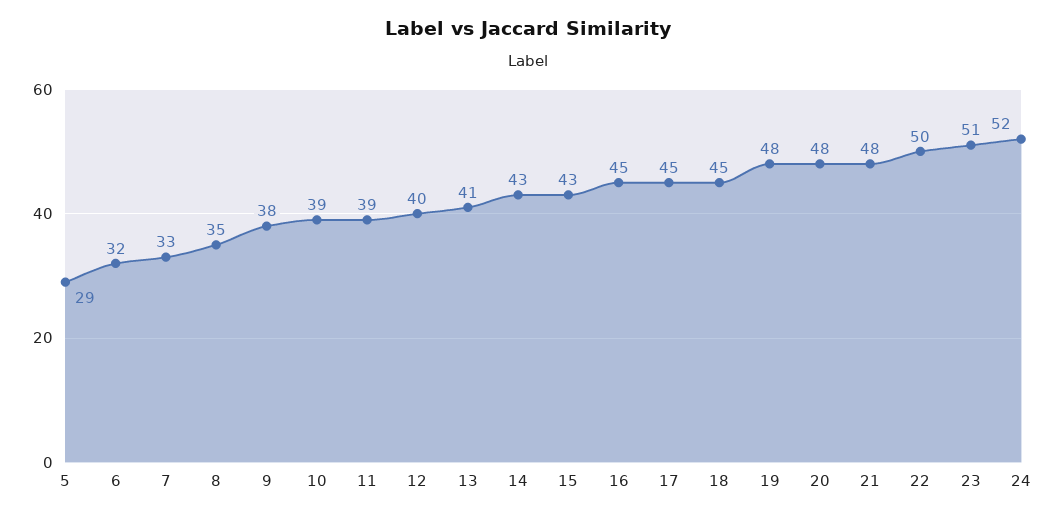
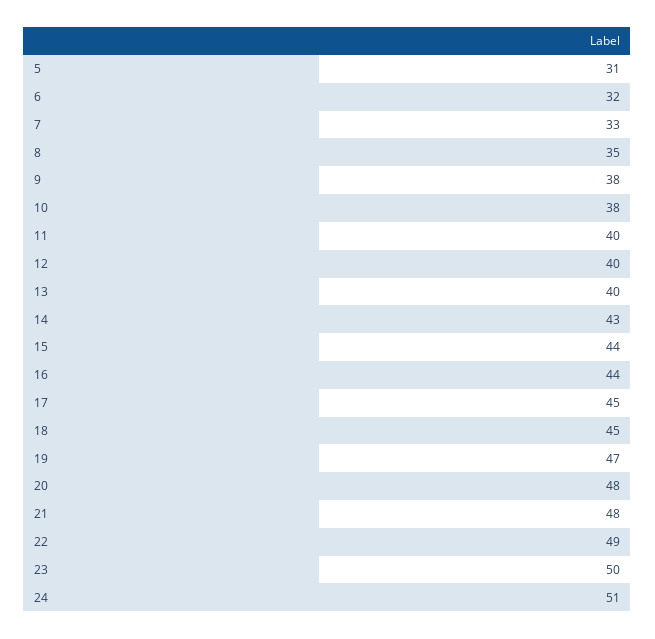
  {
-   "5": 29,
+   "5": 31,
    "6": 32,
    "7": 33,
    "8": 35,
    "9": 38,
-   "10": 39,
+   "10": 38,
-   "11": 39,
+   "11": 40,
    "12": 40,
-   "13": 41,
+   "13": 40,
    "14": 43,
-   "15": 43,
+   "15": 44,
-   "16": 45,
+   "16": 44,
    "17": 45,
    "18": 45,
-   "19": 48,
+   "19": 47,
    "20": 48,
    "21": 48,
-   "22": 50,
+   "22": 49,
-   "23": 51,
+   "23": 50,
-   "24": 52
+   "24": 51
  }

